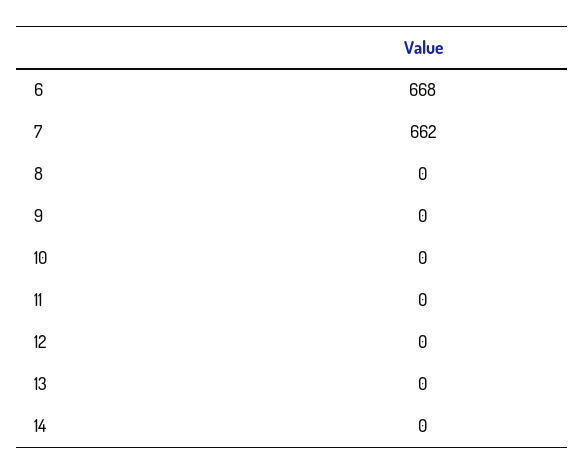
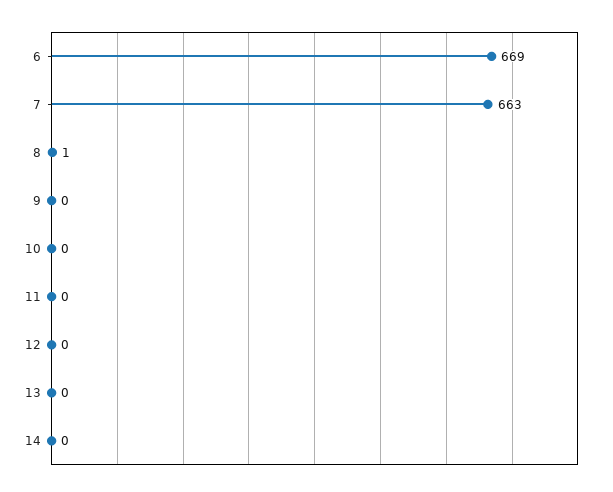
  {
-   "6": 668,
+   "6": 669,
-   "7": 662,
+   "7": 663,
-   "8": 0,
+   "8": 1,
    "9": 0,
    "10": 0,
    "11": 0,
    "12": 0,
    "13": 0,
    "14": 0
  }

